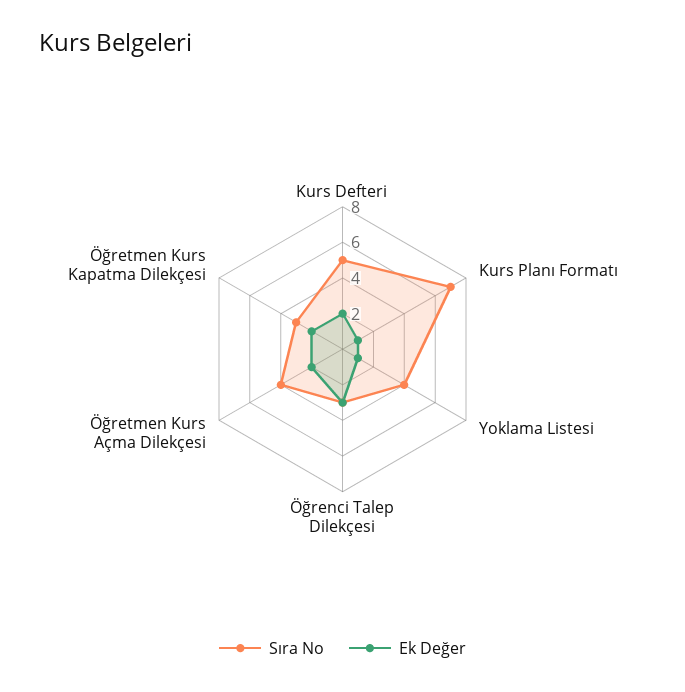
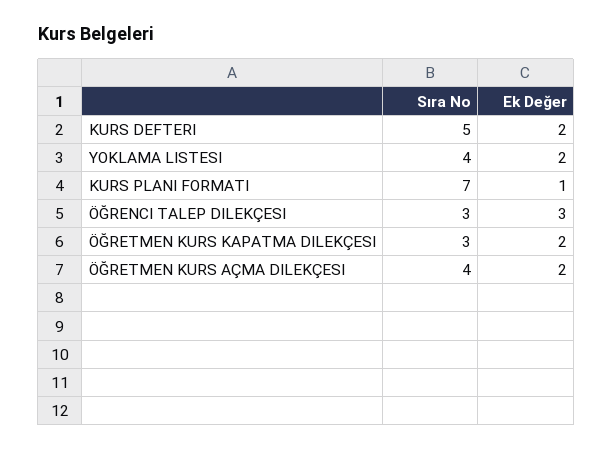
  {
    "Sıra No": {
      "Kurs Defteri": 5,
      "Kurs Planı Formatı": 7,
      "Yoklama Listesi": 4,
      "Öğrenci Talep Dilekçesi": 3,
      "Öğretmen Kurs Açma Dilekçesi": 4,
      "Öğretmen Kurs Kapatma Dilekçesi": 3
    },
    "Ek Değer": {
      "Kurs Defteri": 2,
      "Kurs Planı Formatı": 1,
-     "Yoklama Listesi": 1,
+     "Yoklama Listesi": 2,
      "Öğrenci Talep Dilekçesi": 3,
      "Öğretmen Kurs Açma Dilekçesi": 2,
      "Öğretmen Kurs Kapatma Dilekçesi": 2
    }
  }

